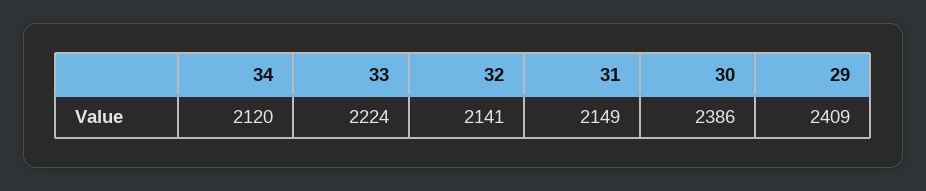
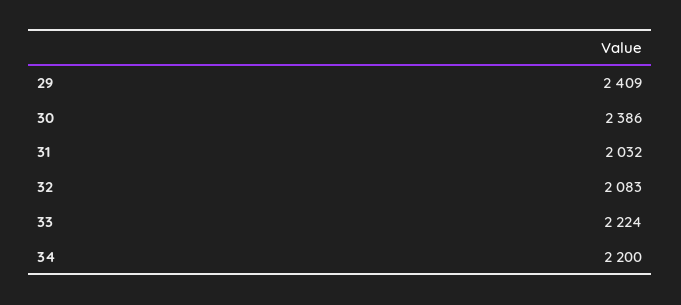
  {
-   "34": 2120,
+   "34": 2200,
    "33": 2224,
-   "32": 2141,
+   "32": 2083,
-   "31": 2149,
+   "31": 2032,
    "30": 2386,
    "29": 2409
  }

